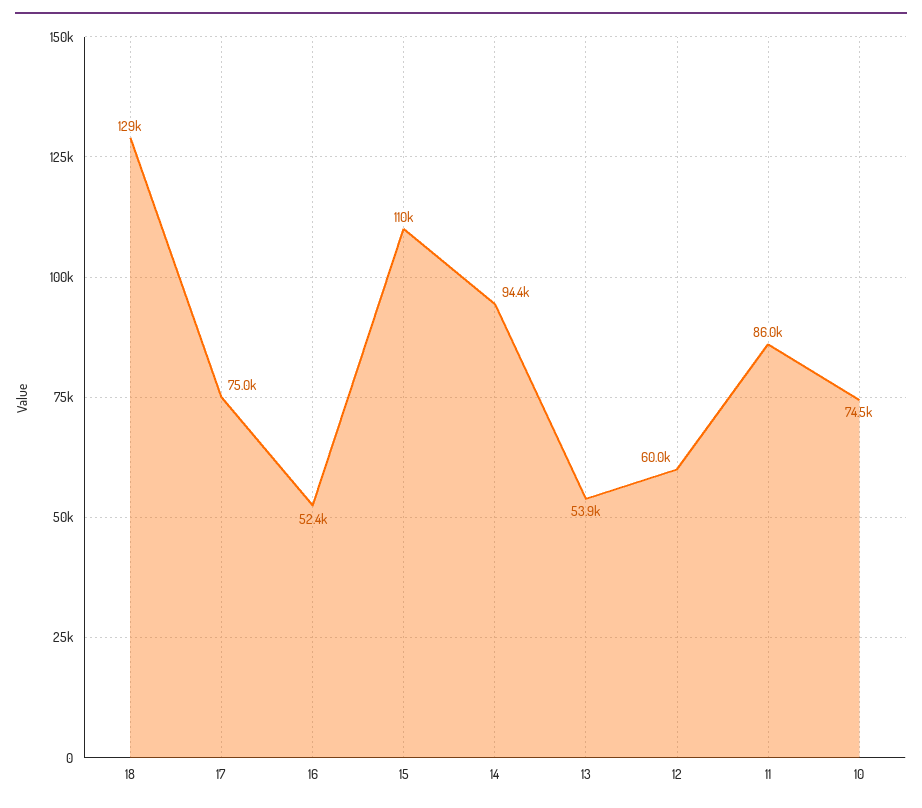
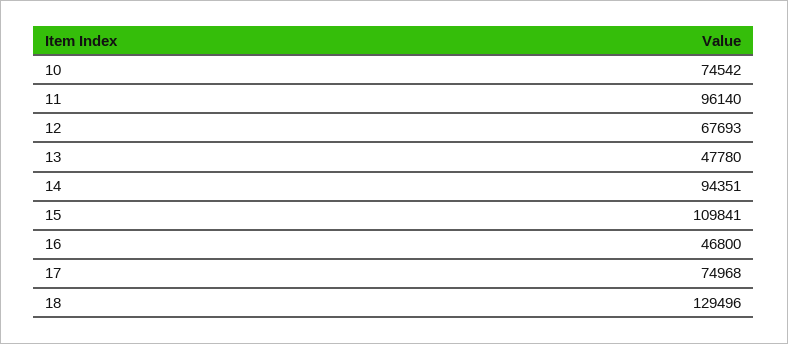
  {
    "18": 129496,
    "17": 74968,
-   "16": 52400,
+   "16": 46800,
    "15": 109841,
    "14": 94351,
-   "13": 53900,
+   "13": 47780,
-   "12": 60000,
+   "12": 67693,
-   "11": 86000,
+   "11": 96140,
    "10": 74542
  }

